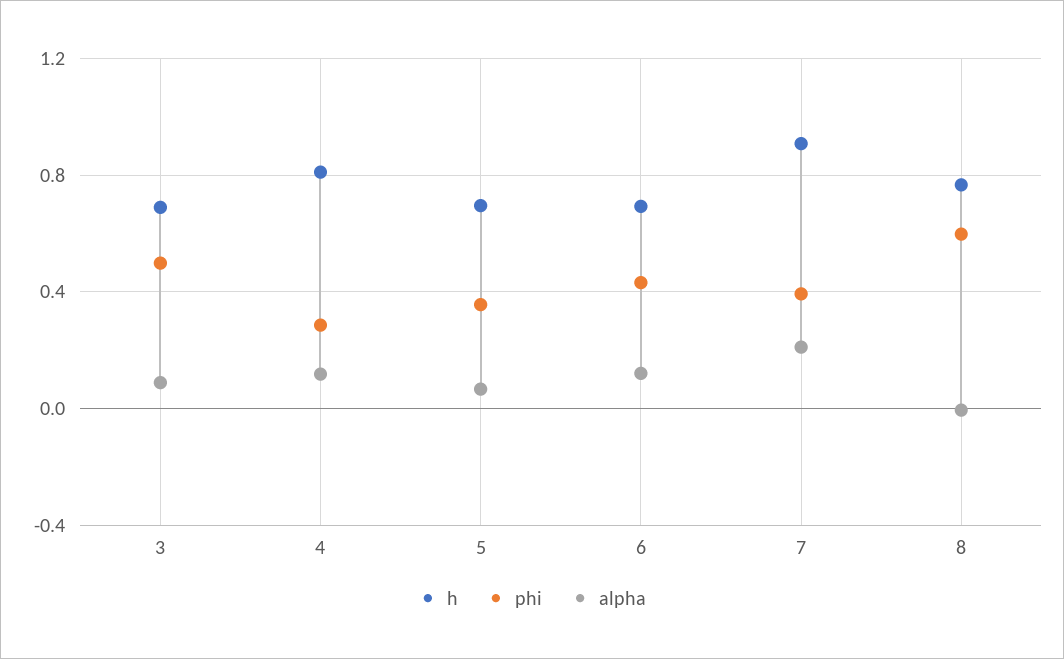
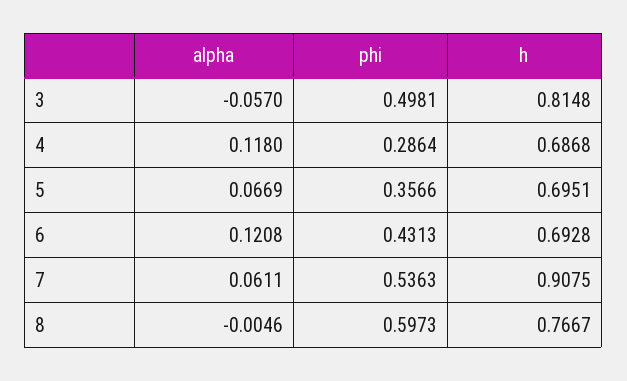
  {
    "h": {
-     "3": 0.7,
+     "3": 0.8148,
-     "4": 0.8,
+     "4": 0.6868,
      "5": 0.6951,
      "6": 0.6928,
      "7": 0.9075,
      "8": 0.7667
    },
    "phi": {
      "3": 0.4981,
      "4": 0.2864,
      "5": 0.3566,
      "6": 0.4313,
-     "7": 0.4,
+     "7": 0.5363,
      "8": 0.5973
    },
    "alpha": {
-     "3": 0.1,
+     "3": -0.057,
      "4": 0.118,
      "5": 0.0669,
      "6": 0.1208,
-     "7": 0.2,
+     "7": 0.0611,
      "8": -0.0046
    }
  }

